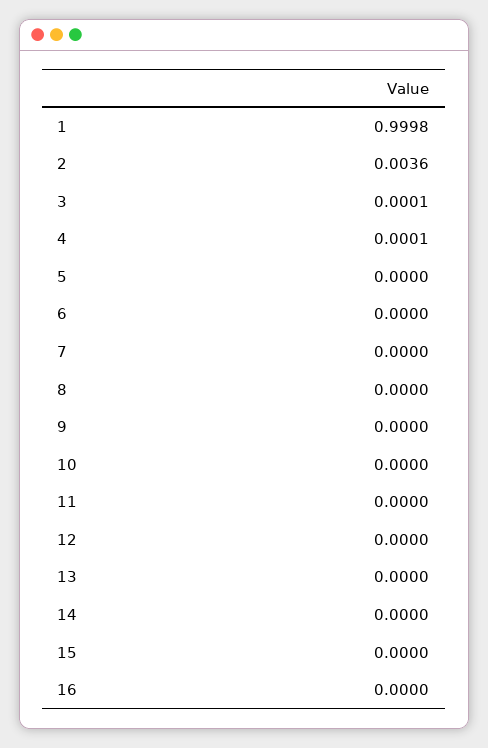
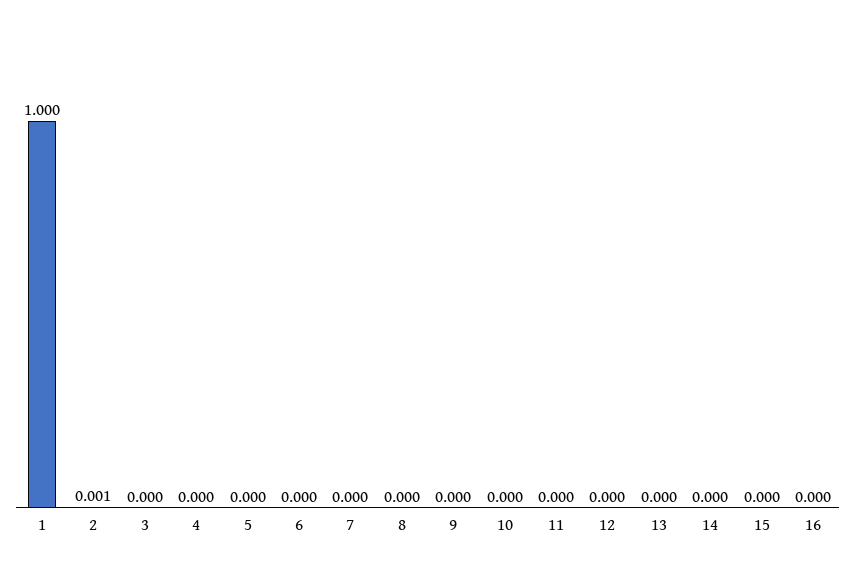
  {
    "1": 0.9998,
-   "2": 0.0036,
+   "2": 0.001,
    "3": 0.0001,
    "4": 0.0001,
    "5": 0,
    "6": 0,
    "7": 0,
    "8": 0,
    "9": 0,
    "10": 0,
    "11": 0,
    "12": 0,
    "13": 0,
    "14": 0,
    "15": 0,
    "16": 0
  }

